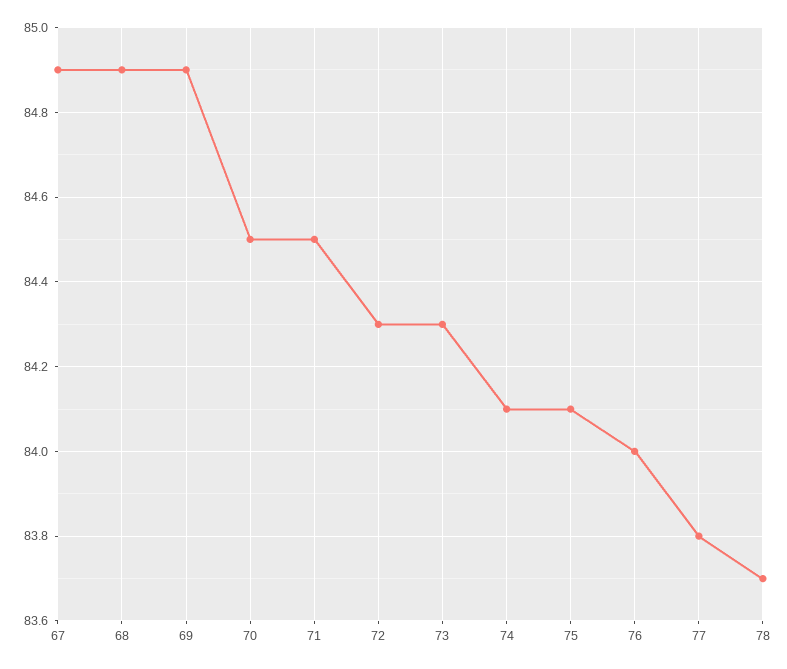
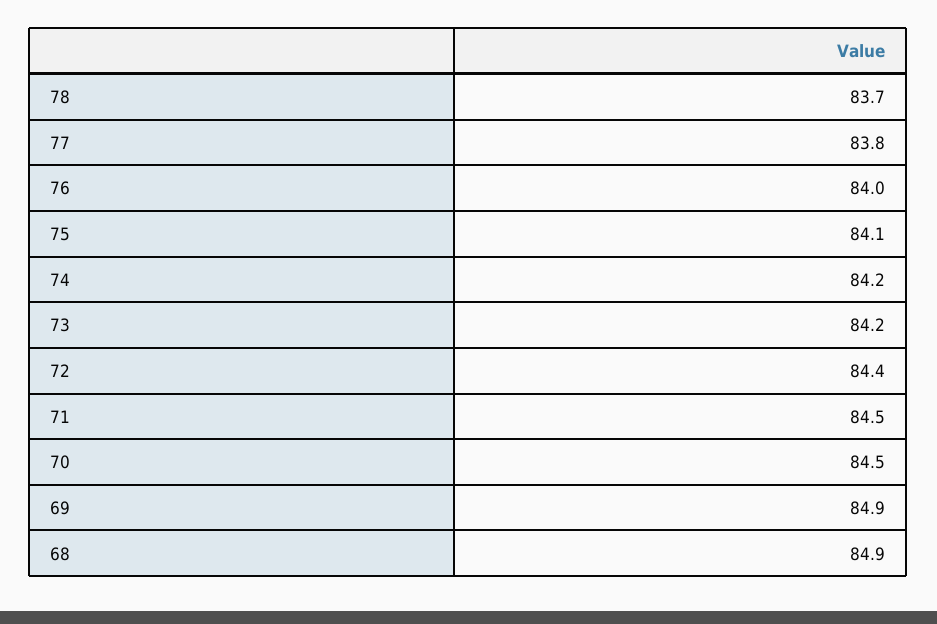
  {
-   "67": 84.9,
    "68": 84.9,
    "69": 84.9,
    "70": 84.5,
    "71": 84.5,
-   "72": 84.3,
+   "72": 84.4,
-   "73": 84.3,
+   "73": 84.2,
-   "74": 84.1,
+   "74": 84.2,
    "75": 84.1,
    "76": 84,
    "77": 83.8,
    "78": 83.7
  }

